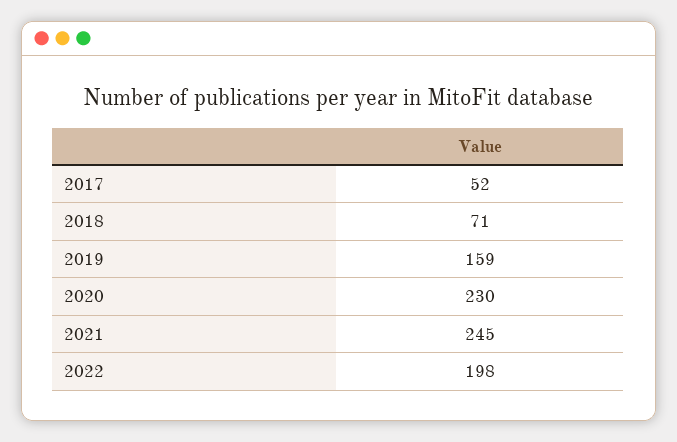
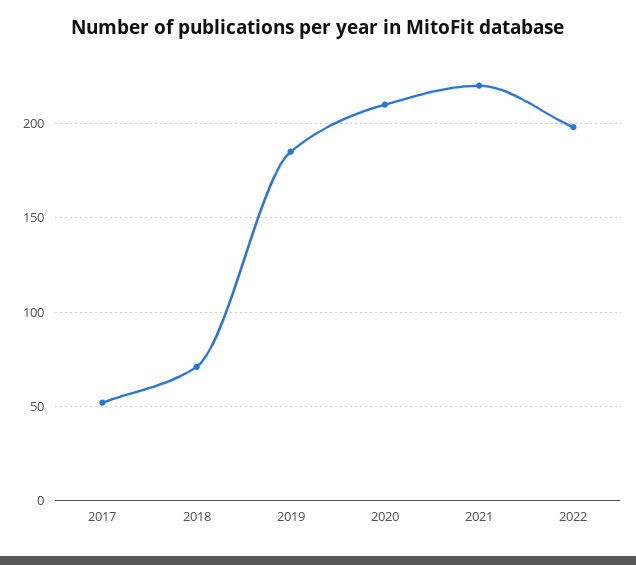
  {
    "2017": 52,
    "2018": 71,
-   "2019": 159,
+   "2019": 185,
-   "2020": 230,
+   "2020": 210,
-   "2021": 245,
+   "2021": 220,
    "2022": 198
  }

